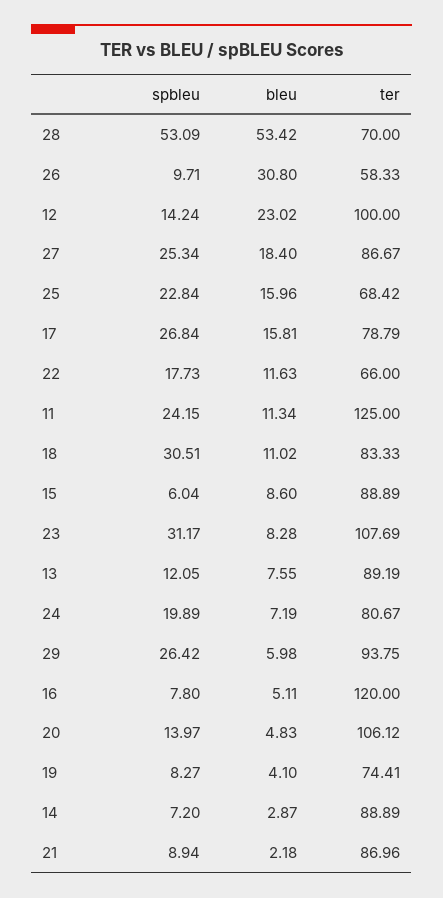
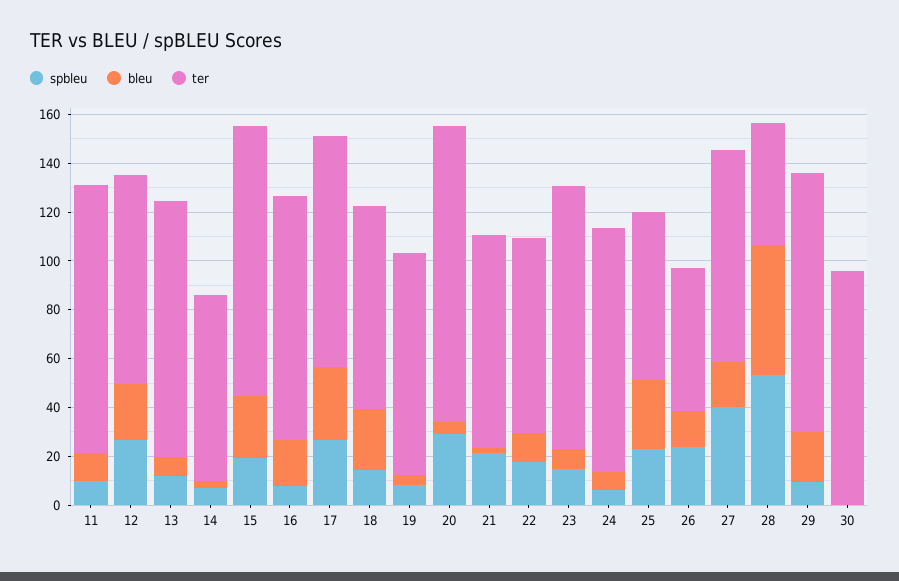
  {
    "spbleu": {
      "28": 53.09,
-     "26": 9.71,
+     "26": 25,
-     "12": 14.24,
+     "12": 25,
-     "27": 25.34,
+     "27": 40,
      "25": 22.84,
      "17": 26.84,
      "22": 17.73,
-     "11": 24.15,
+     "11": 10,
-     "18": 30.51,
+     "18": 15,
-     "15": 6.04,
+     "15": 20,
-     "23": 31.17,
+     "23": 15,
      "13": 12.05,
-     "24": 19.89,
+     "24": 5,
-     "29": 26.42,
+     "29": 10,
      "16": 7.8,
-     "20": 13.97,
+     "20": 30,
      "19": 8.27,
      "14": 7.2,
-     "21": 8.94
+     "21": 20,
+     "30": 0
    },
    "bleu": {
      "28": 53.42,
-     "26": 30.8,
+     "26": 15,
      "12": 23.02,
      "27": 18.4,
-     "25": 15.96,
+     "25": 30,
-     "17": 15.81,
+     "17": 30,
      "22": 11.63,
      "11": 11.34,
-     "18": 11.02,
+     "18": 25,
-     "15": 8.6,
+     "15": 25,
      "23": 8.28,
      "13": 7.55,
      "24": 7.19,
-     "29": 5.98,
+     "29": 20,
-     "16": 5.11,
+     "16": 20,
      "20": 4.83,
      "19": 4.1,
      "14": 2.87,
-     "21": 2.18
+     "21": 2.18,
+     "30": 0
    },
    "ter": {
-     "28": 70,
+     "28": 50,
      "26": 58.33,
-     "12": 100,
+     "12": 85,
      "27": 86.67,
      "25": 68.42,
-     "17": 78.79,
+     "17": 95,
-     "22": 66,
+     "22": 80,
-     "11": 125,
+     "11": 110,
      "18": 83.33,
-     "15": 88.89,
+     "15": 110,
      "23": 107.69,
-     "13": 89.19,
+     "13": 105,
-     "24": 80.67,
+     "24": 100,
-     "29": 93.75,
+     "29": 105,
-     "16": 120,
+     "16": 100,
-     "20": 106.12,
+     "20": 120,
-     "19": 74.41,
+     "19": 90,
-     "14": 88.89,
+     "14": 75,
-     "21": 86.96
+     "21": 86.96,
+     "30": 95
    }
  }

